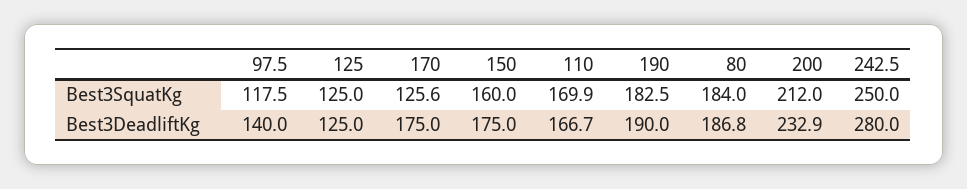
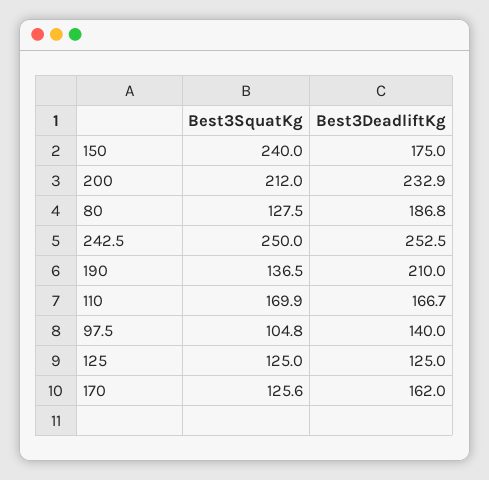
  {
    "97.5": {
-     "Best3SquatKg": 117.5,
+     "Best3SquatKg": 104.8,
      "Best3DeadliftKg": 140
    },
    "125": {
      "Best3SquatKg": 125,
      "Best3DeadliftKg": 125
    },
    "170": {
      "Best3SquatKg": 125.6,
-     "Best3DeadliftKg": 175
+     "Best3DeadliftKg": 162
    },
    "150": {
-     "Best3SquatKg": 160,
+     "Best3SquatKg": 240,
      "Best3DeadliftKg": 175
    },
    "110": {
      "Best3SquatKg": 169.9,
      "Best3DeadliftKg": 166.7
    },
    "190": {
-     "Best3SquatKg": 182.5,
+     "Best3SquatKg": 136.5,
-     "Best3DeadliftKg": 190
+     "Best3DeadliftKg": 210
    },
    "80": {
-     "Best3SquatKg": 184,
+     "Best3SquatKg": 127.5,
      "Best3DeadliftKg": 186.8
    },
    "200": {
      "Best3SquatKg": 212,
      "Best3DeadliftKg": 232.9
    },
    "242.5": {
      "Best3SquatKg": 250,
-     "Best3DeadliftKg": 280
+     "Best3DeadliftKg": 252.5
    }
  }

